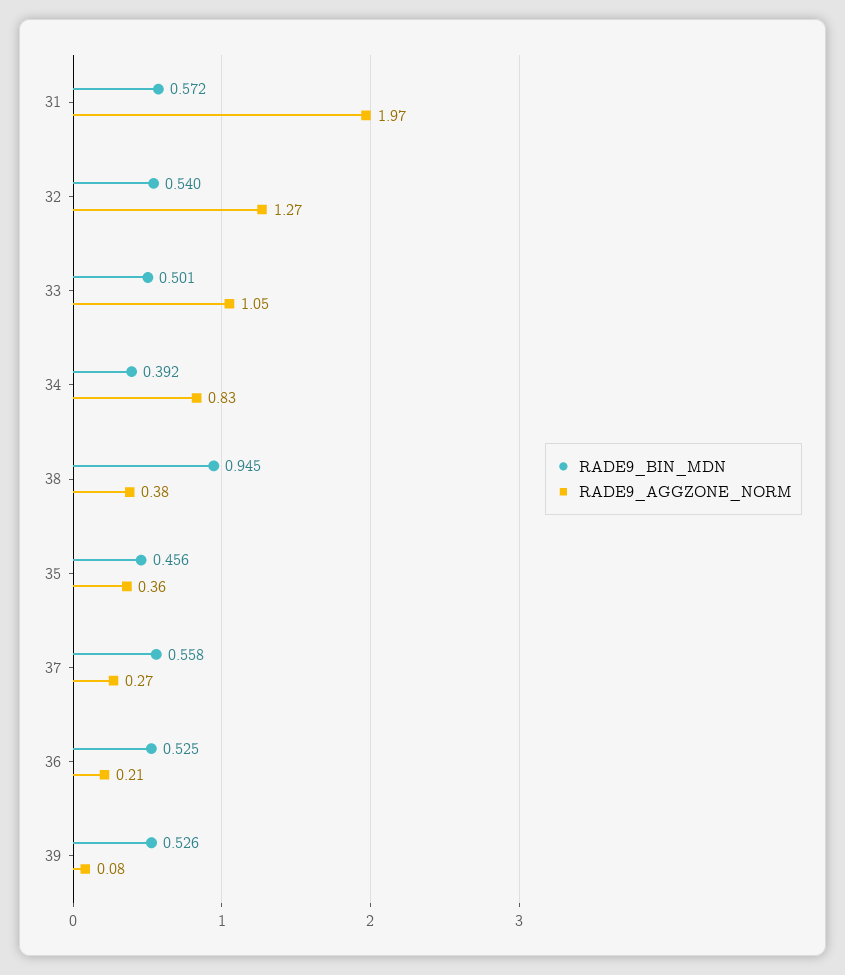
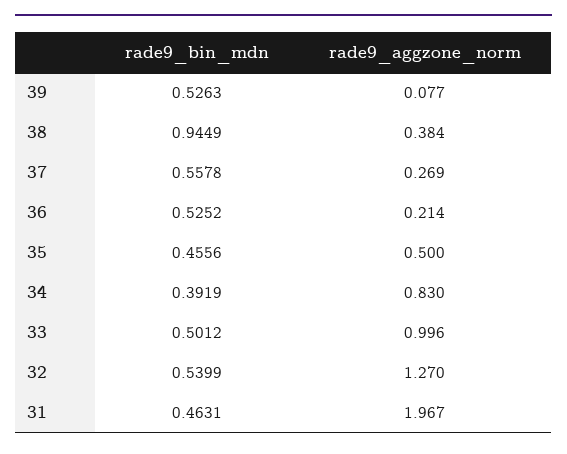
  {
    "RADE9_BIN_MDN": {
-     "31": 0.572,
+     "31": 0.4631,
      "32": 0.5399,
      "33": 0.5012,
      "34": 0.3919,
      "38": 0.9449,
      "35": 0.4556,
      "37": 0.5578,
      "36": 0.5252,
      "39": 0.5263
    },
    "RADE9_AGGZONE_NORM": {
      "31": 1.967,
      "32": 1.27,
-     "33": 1.05,
+     "33": 0.996,
      "34": 0.83,
      "38": 0.384,
-     "35": 0.36,
+     "35": 0.5,
      "37": 0.269,
      "36": 0.214,
      "39": 0.077
    }
  }

